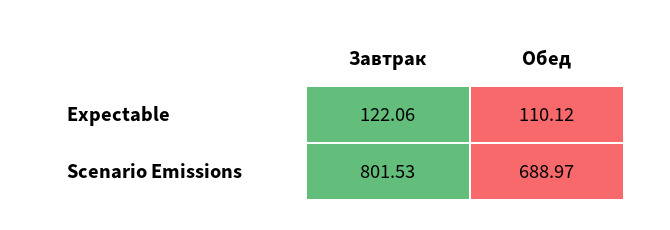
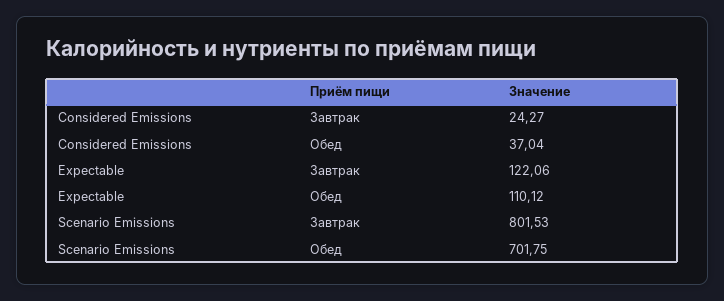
  {
    "Завтрак": {
      "Expectable": 122.06,
-     "Scenario Emissions": 801.53
+     "Scenario Emissions": 801.53,
+     "Considered Emissions": 24.27
    },
    "Обед": {
      "Expectable": 110.12,
-     "Scenario Emissions": 688.97
+     "Scenario Emissions": 701.75,
+     "Considered Emissions": 37.04
    }
  }

